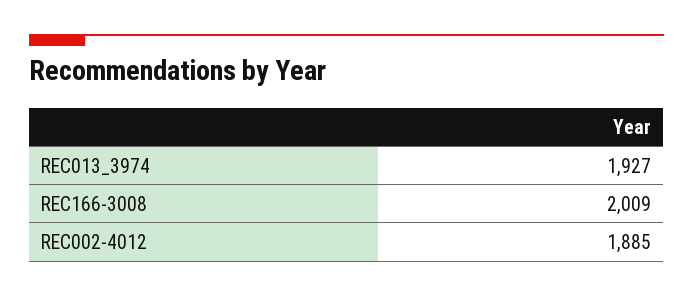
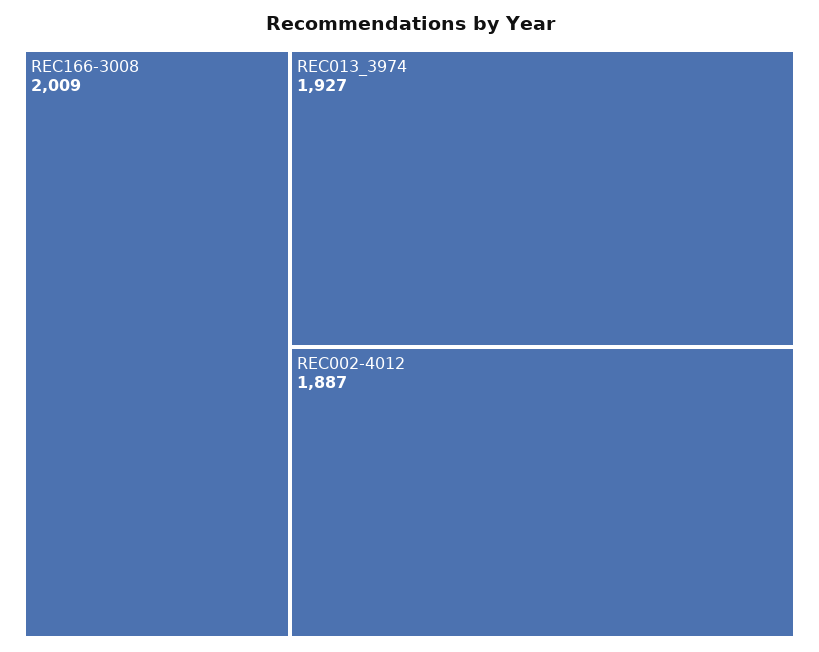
  {
    "REC013_3974": 1927,
    "REC166-3008": 2009,
-   "REC002-4012": 1885
+   "REC002-4012": 1887
  }

